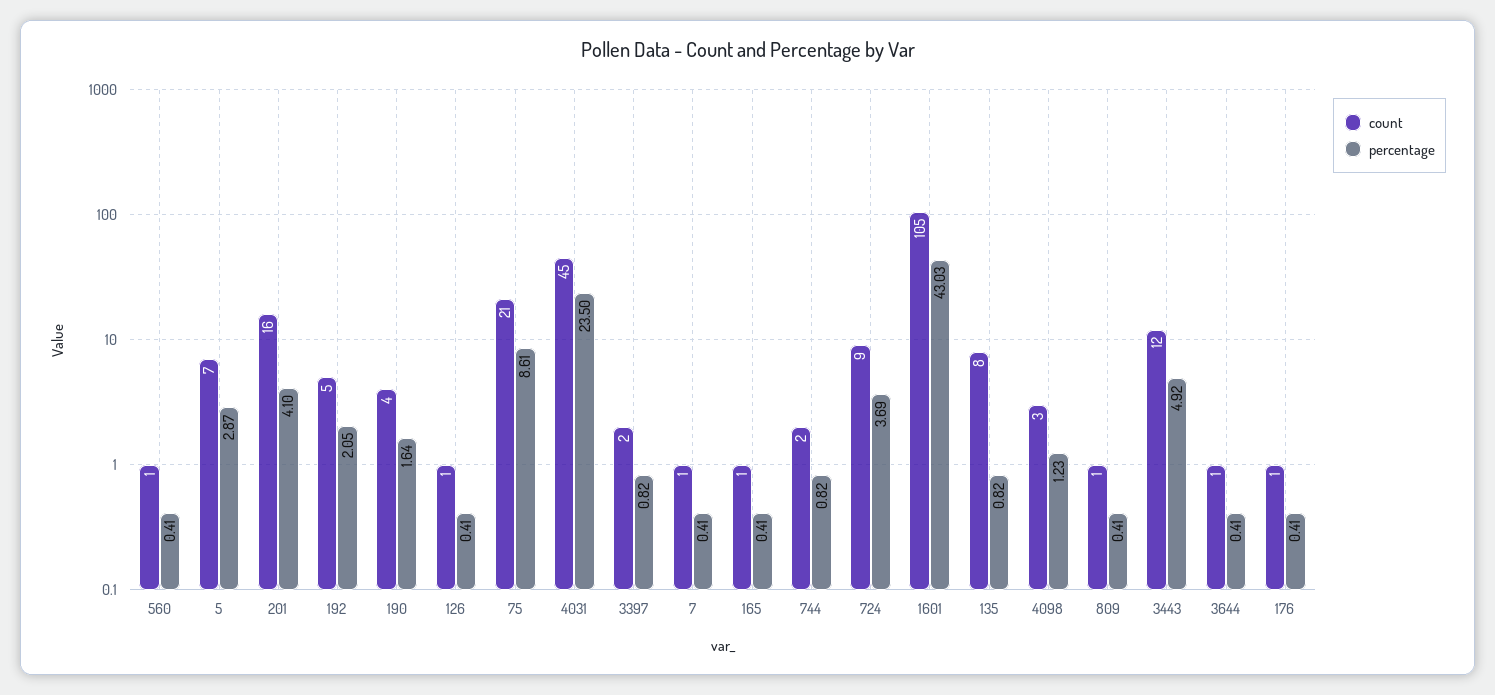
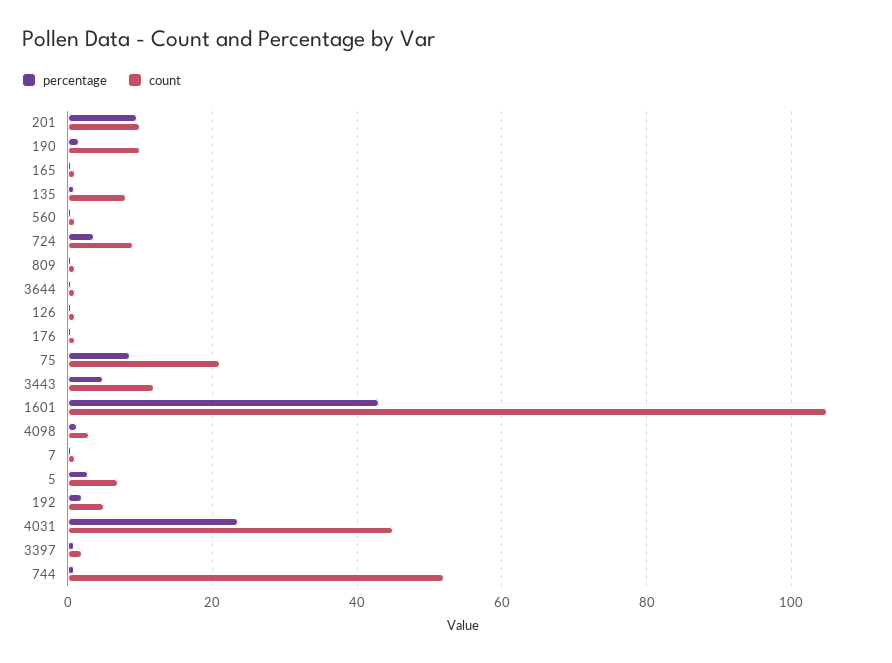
  {
    "count": {
      "560": 1,
      "5": 7,
-     "201": 16,
+     "201": 10,
      "192": 5,
-     "190": 4,
+     "190": 10,
      "126": 1,
      "75": 21,
      "4031": 45,
      "3397": 2,
      "7": 1,
      "165": 1,
-     "744": 2,
+     "744": 52,
      "724": 9,
      "1601": 105,
      "135": 8,
      "4098": 3,
      "809": 1,
      "3443": 12,
      "3644": 1,
      "176": 1
    },
    "percentage": {
      "560": 0.41,
      "5": 2.87,
-     "201": 4.1,
+     "201": 10,
      "192": 2.05,
      "190": 1.64,
      "126": 0.41,
      "75": 8.61,
      "4031": 23.5,
      "3397": 0.82,
      "7": 0.41,
      "165": 0.41,
      "744": 0.82,
      "724": 3.69,
      "1601": 43.03,
      "135": 0.82,
      "4098": 1.23,
      "809": 0.41,
      "3443": 4.92,
      "3644": 0.41,
      "176": 0.41
    }
  }

